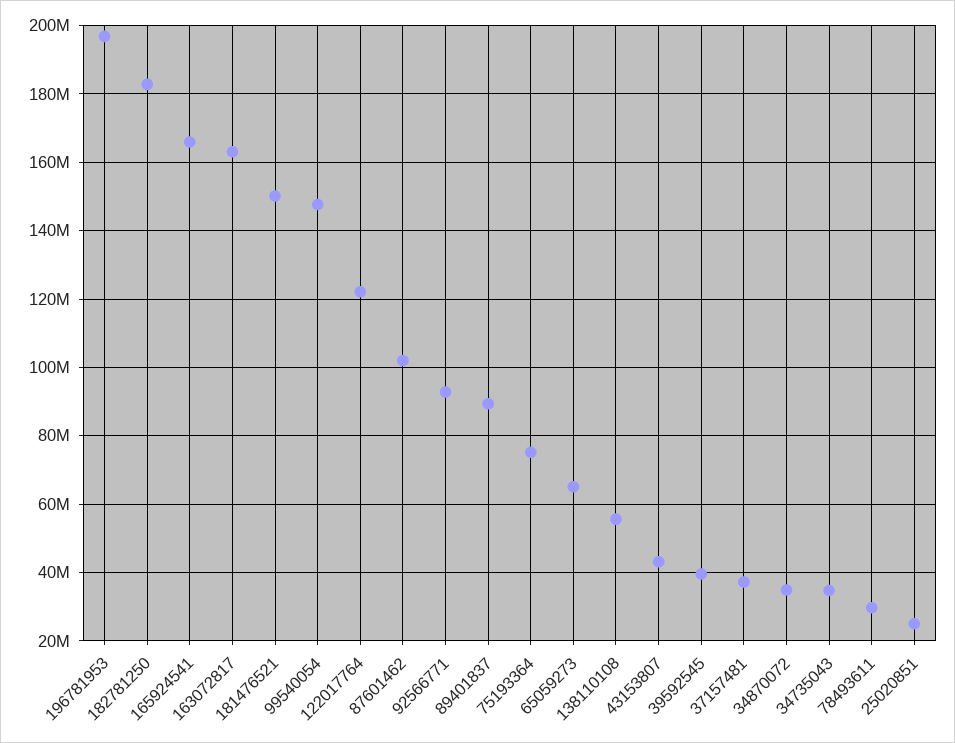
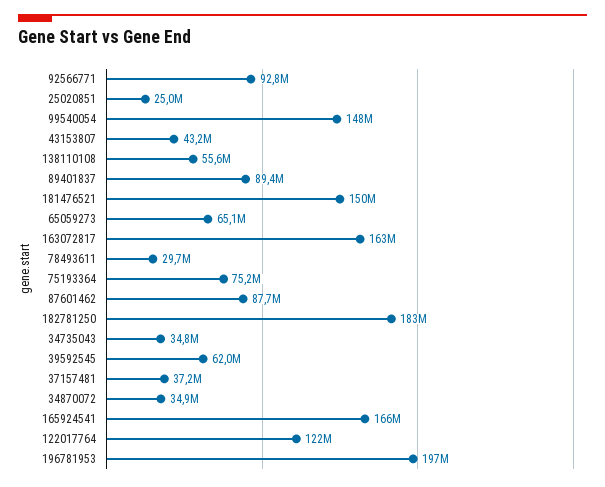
  {
    "196781953": 197000000,
    "182781250": 183000000,
    "165924541": 166000000,
    "163072817": 163000000,
    "181476521": 150000000,
    "99540054": 148000000,
    "122017764": 122000000,
-   "87601462": 102000000,
+   "87601462": 87700000,
    "92566771": 92800000,
    "89401837": 89400000,
    "75193364": 75200000,
    "65059273": 65100000,
    "138110108": 55600000,
    "43153807": 43200000,
-   "39592545": 40000000,
+   "39592545": 62000000,
    "37157481": 37200000,
    "34870072": 34900000,
    "34735043": 34800000,
    "78493611": 29700000,
    "25020851": 25000000
  }

